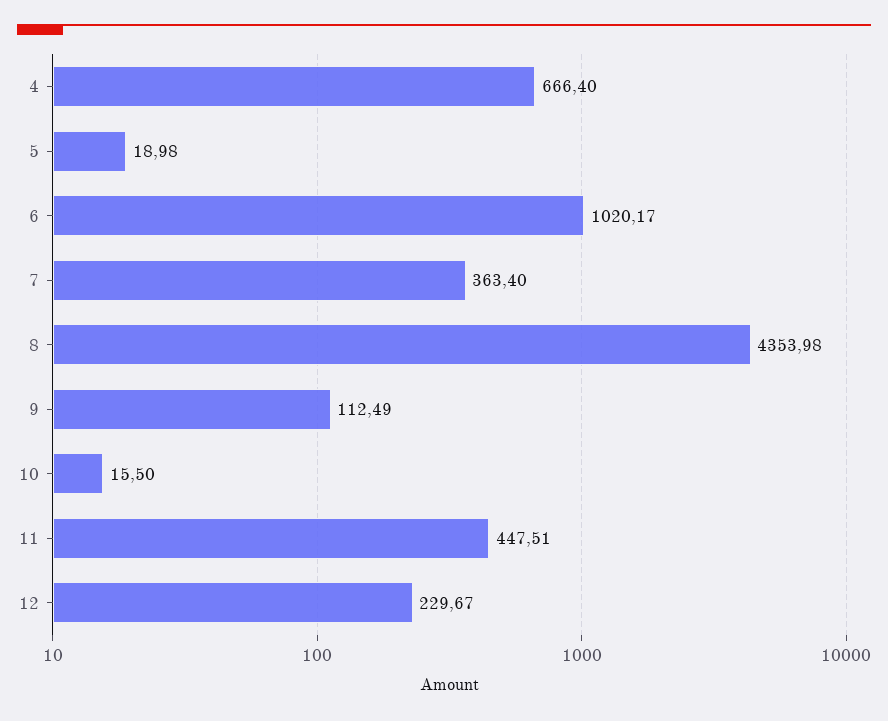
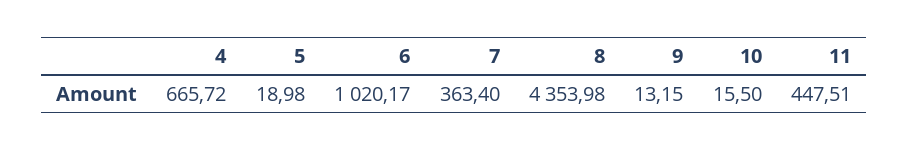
  {
-   "4": 666.4,
+   "4": 665.72,
    "5": 18.98,
    "6": 1020.17,
    "7": 363.4,
    "8": 4353.98,
-   "9": 112.49,
+   "9": 13.15,
    "10": 15.5,
-   "11": 447.51,
+   "11": 447.51
-   "12": 229.67
  }

